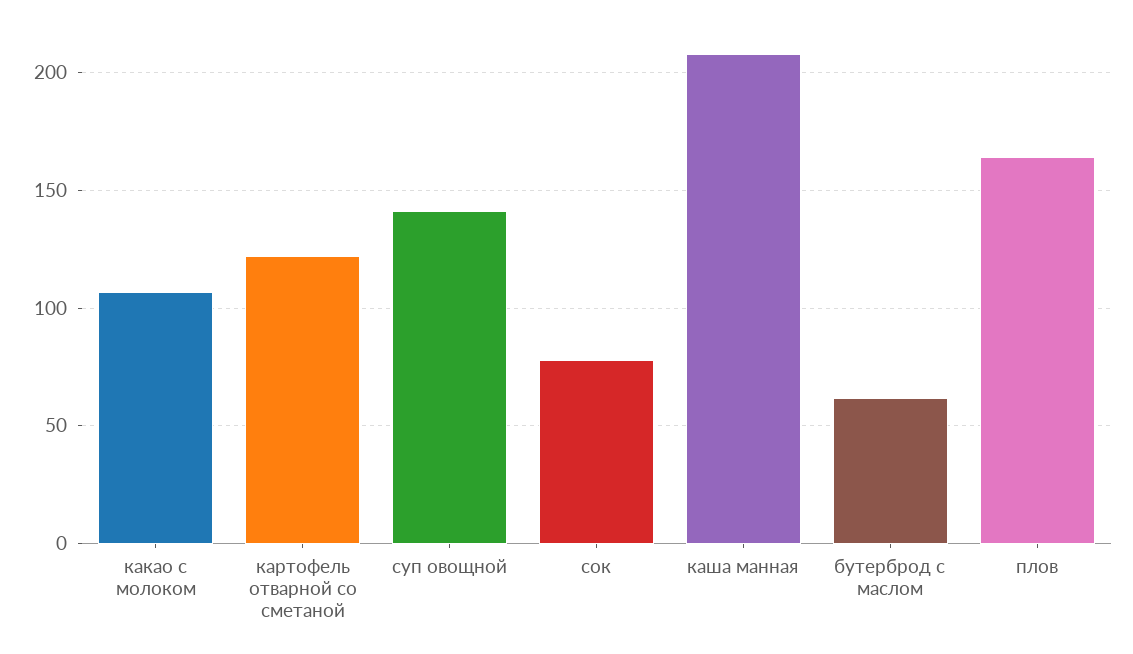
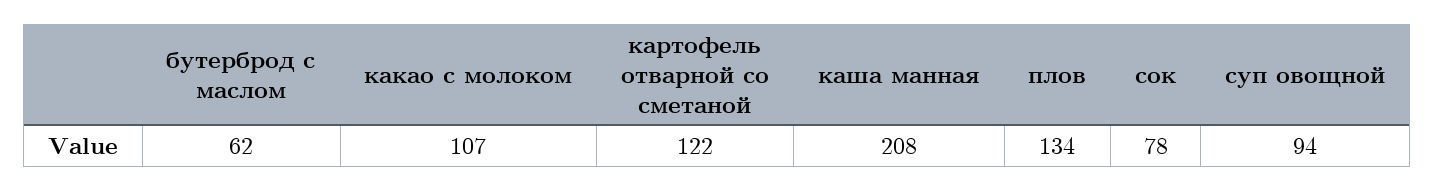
  {
    "какао с молоком": 107,
    "картофель отварной со сметаной": 122,
-   "суп овощной": 140,
+   "суп овощной": 94,
    "сок": 78,
    "каша манная": 208,
    "бутерброд с маслом": 62,
-   "плов": 165
+   "плов": 134
  }

